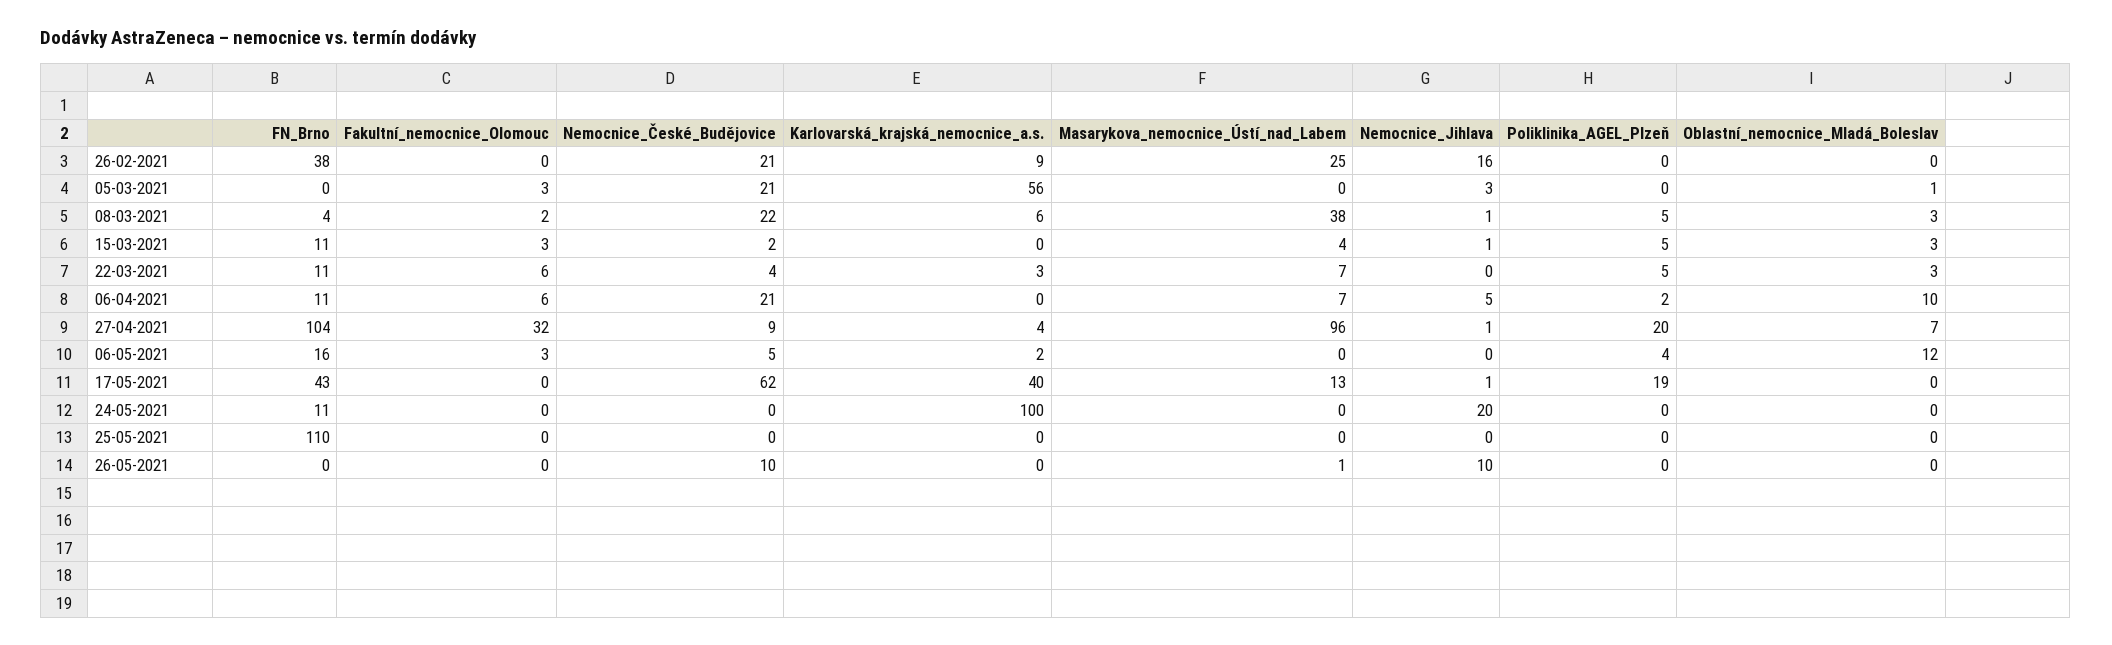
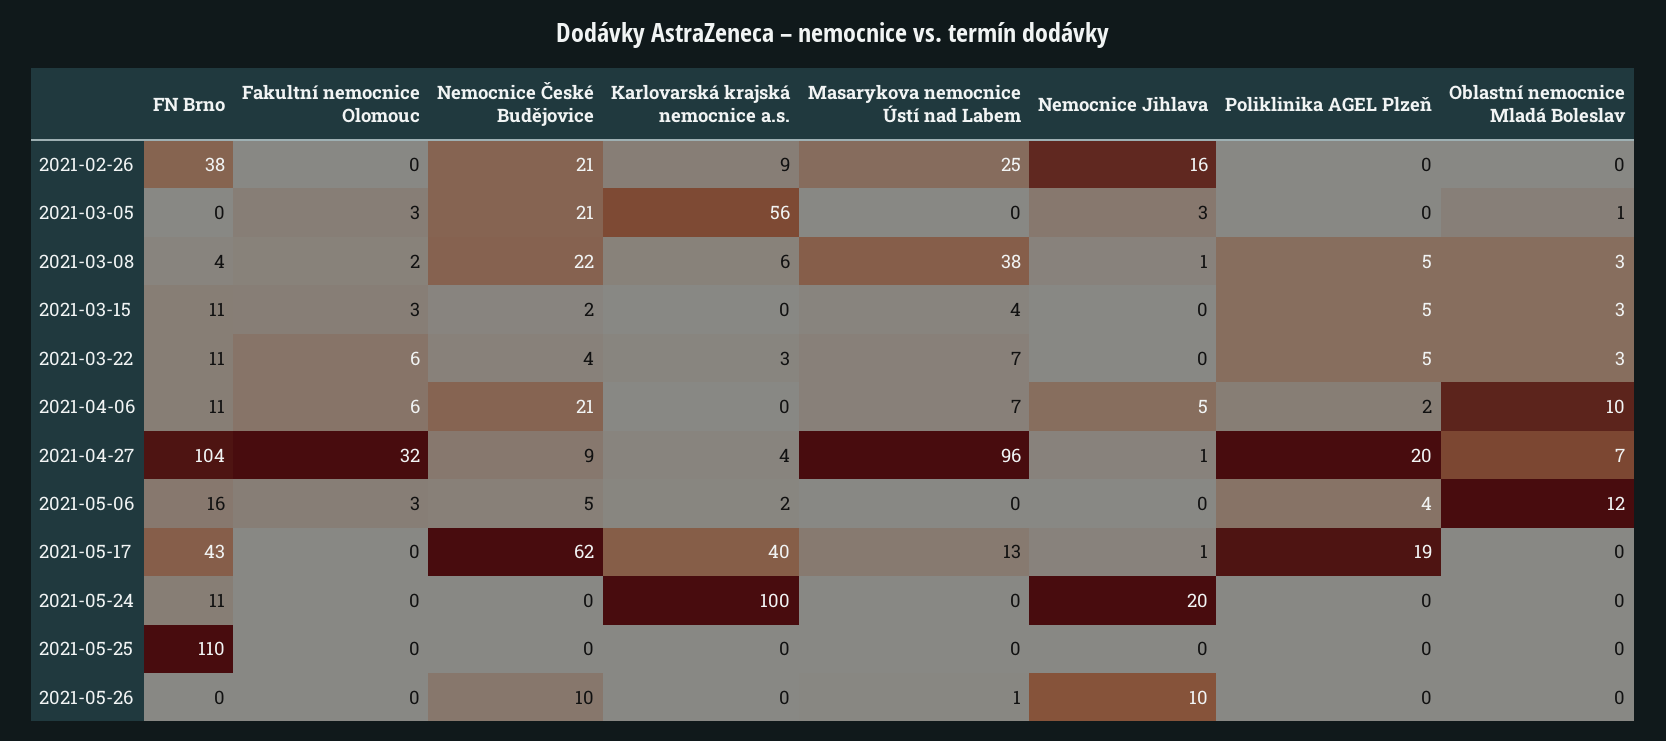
  {
    "FN_Brno": {
      "26-02-2021": 38,
      "05-03-2021": 0,
      "08-03-2021": 4,
      "15-03-2021": 11,
      "22-03-2021": 11,
      "06-04-2021": 11,
      "27-04-2021": 104,
      "06-05-2021": 16,
      "17-05-2021": 43,
      "24-05-2021": 11,
      "25-05-2021": 110,
      "26-05-2021": 0
    },
    "Fakultní_nemocnice_Olomouc": {
      "26-02-2021": 0,
      "05-03-2021": 3,
      "08-03-2021": 2,
      "15-03-2021": 3,
      "22-03-2021": 6,
      "06-04-2021": 6,
      "27-04-2021": 32,
      "06-05-2021": 3,
      "17-05-2021": 0,
      "24-05-2021": 0,
      "25-05-2021": 0,
      "26-05-2021": 0
    },
    "Nemocnice_České_Budějovice": {
      "26-02-2021": 21,
      "05-03-2021": 21,
      "08-03-2021": 22,
      "15-03-2021": 2,
      "22-03-2021": 4,
      "06-04-2021": 21,
      "27-04-2021": 9,
      "06-05-2021": 5,
      "17-05-2021": 62,
      "24-05-2021": 0,
      "25-05-2021": 0,
      "26-05-2021": 10
    },
    "Karlovarská_krajská_nemocnice_a.s.": {
      "26-02-2021": 9,
      "05-03-2021": 56,
      "08-03-2021": 6,
      "15-03-2021": 0,
      "22-03-2021": 3,
      "06-04-2021": 0,
      "27-04-2021": 4,
      "06-05-2021": 2,
      "17-05-2021": 40,
      "24-05-2021": 100,
      "25-05-2021": 0,
      "26-05-2021": 0
    },
    "Masarykova_nemocnice_Ústí_nad_Labem": {
      "26-02-2021": 25,
      "05-03-2021": 0,
      "08-03-2021": 38,
      "15-03-2021": 4,
      "22-03-2021": 7,
      "06-04-2021": 7,
      "27-04-2021": 96,
      "06-05-2021": 0,
      "17-05-2021": 13,
      "24-05-2021": 0,
      "25-05-2021": 0,
      "26-05-2021": 1
    },
    "Nemocnice_Jihlava": {
      "26-02-2021": 16,
      "05-03-2021": 3,
      "08-03-2021": 1,
-     "15-03-2021": 1,
+     "15-03-2021": 0,
      "22-03-2021": 0,
      "06-04-2021": 5,
      "27-04-2021": 1,
      "06-05-2021": 0,
      "17-05-2021": 1,
      "24-05-2021": 20,
      "25-05-2021": 0,
      "26-05-2021": 10
    },
    "Poliklinika_AGEL_Plzeň": {
      "26-02-2021": 0,
      "05-03-2021": 0,
      "08-03-2021": 5,
      "15-03-2021": 5,
      "22-03-2021": 5,
      "06-04-2021": 2,
      "27-04-2021": 20,
      "06-05-2021": 4,
      "17-05-2021": 19,
      "24-05-2021": 0,
      "25-05-2021": 0,
      "26-05-2021": 0
    },
    "Oblastní_nemocnice_Mladá_Boleslav": {
      "26-02-2021": 0,
      "05-03-2021": 1,
      "08-03-2021": 3,
      "15-03-2021": 3,
      "22-03-2021": 3,
      "06-04-2021": 10,
      "27-04-2021": 7,
      "06-05-2021": 12,
      "17-05-2021": 0,
      "24-05-2021": 0,
      "25-05-2021": 0,
      "26-05-2021": 0
    }
  }

